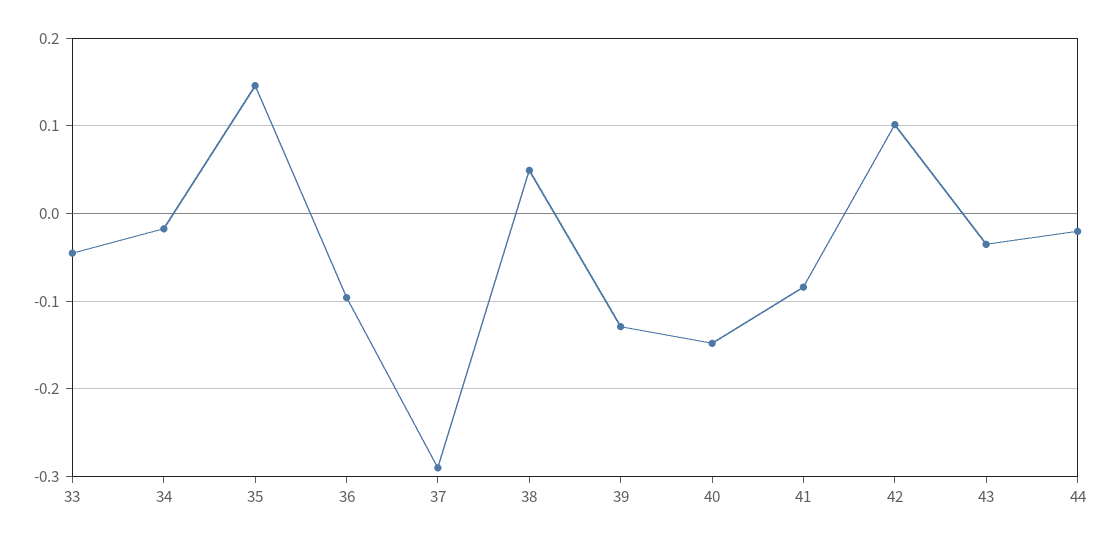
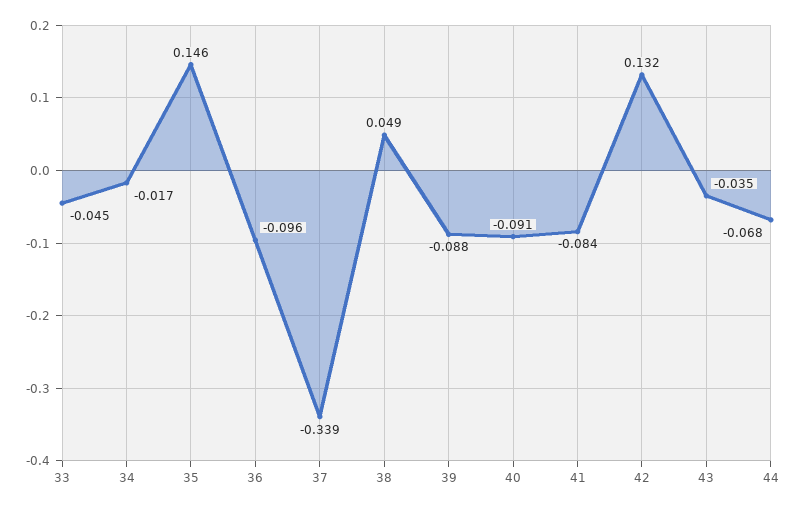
  {
    "33": -0.045,
    "34": -0.017,
    "35": 0.146,
    "36": -0.096,
-   "37": -0.29,
+   "37": -0.339,
    "38": 0.049,
-   "39": -0.13,
+   "39": -0.088,
-   "40": -0.15,
+   "40": -0.091,
    "41": -0.084,
-   "42": 0.1,
+   "42": 0.132,
    "43": -0.035,
-   "44": -0.02
+   "44": -0.068
  }

